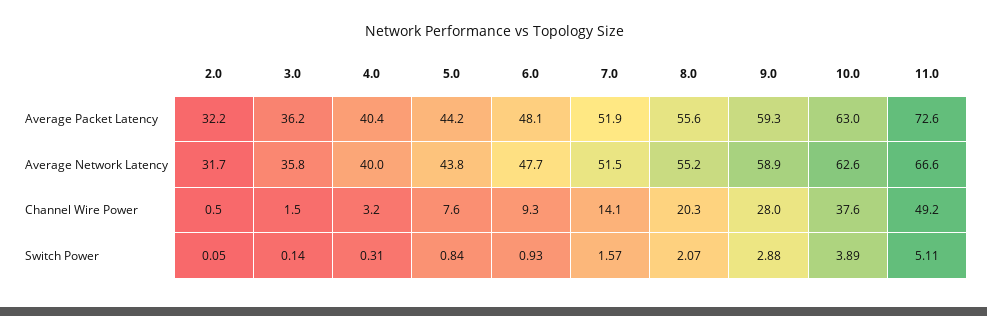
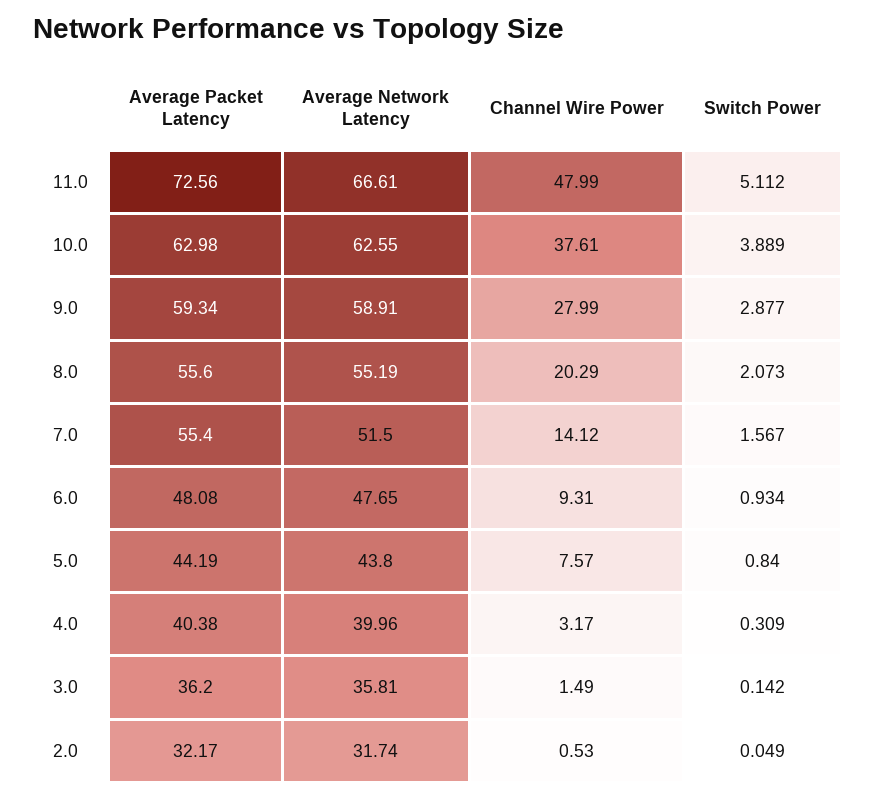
  {
    "2.0": {
      "Average Packet Latency": 32.17,
      "Average Network Latency": 31.74,
      "Channel Wire Power": 0.53,
      "Switch Power": 0.049
    },
    "3.0": {
      "Average Packet Latency": 36.2,
      "Average Network Latency": 35.81,
      "Channel Wire Power": 1.49,
      "Switch Power": 0.142
    },
    "4.0": {
      "Average Packet Latency": 40.38,
      "Average Network Latency": 39.96,
      "Channel Wire Power": 3.17,
      "Switch Power": 0.309
    },
    "5.0": {
      "Average Packet Latency": 44.19,
      "Average Network Latency": 43.8,
      "Channel Wire Power": 7.57,
      "Switch Power": 0.84
    },
    "6.0": {
      "Average Packet Latency": 48.08,
      "Average Network Latency": 47.65,
      "Channel Wire Power": 9.31,
      "Switch Power": 0.934
    },
    "7.0": {
-     "Average Packet Latency": 51.9,
+     "Average Packet Latency": 55.4,
      "Average Network Latency": 51.5,
      "Channel Wire Power": 14.12,
      "Switch Power": 1.567
    },
    "8.0": {
      "Average Packet Latency": 55.6,
      "Average Network Latency": 55.19,
      "Channel Wire Power": 20.29,
      "Switch Power": 2.073
    },
    "9.0": {
      "Average Packet Latency": 59.34,
      "Average Network Latency": 58.91,
      "Channel Wire Power": 27.99,
      "Switch Power": 2.877
    },
    "10.0": {
      "Average Packet Latency": 62.98,
      "Average Network Latency": 62.55,
      "Channel Wire Power": 37.61,
      "Switch Power": 3.889
    },
    "11.0": {
      "Average Packet Latency": 72.56,
      "Average Network Latency": 66.61,
-     "Channel Wire Power": 49.2,
+     "Channel Wire Power": 47.99,
      "Switch Power": 5.112
    }
  }

